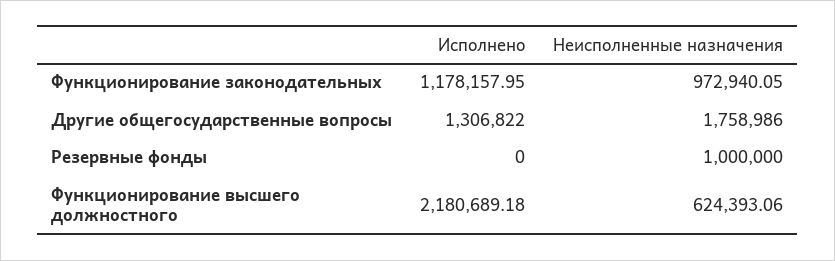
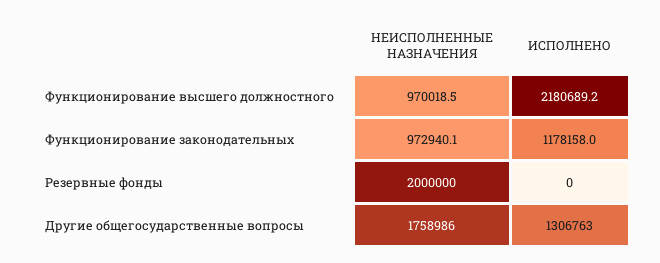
  {
    "Исполнено": {
      "Функционирование законодательных": 1178157.95,
-     "Другие общегосударственные вопросы": 1306822,
+     "Другие общегосударственные вопросы": 1306763,
      "Резервные фонды": 0,
      "Функционирование высшего должностного": 2180689.18
    },
    "Неисполненные назначения": {
      "Функционирование законодательных": 972940.05,
      "Другие общегосударственные вопросы": 1758986,
-     "Резервные фонды": 1000000,
+     "Резервные фонды": 2000000,
-     "Функционирование высшего должностного": 624393.06
+     "Функционирование высшего должностного": 970018.5
    }
  }

